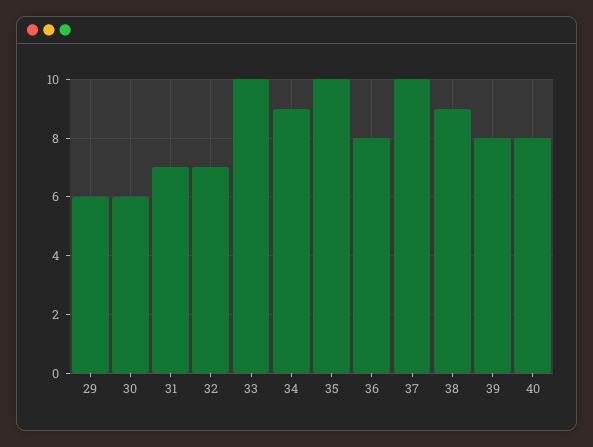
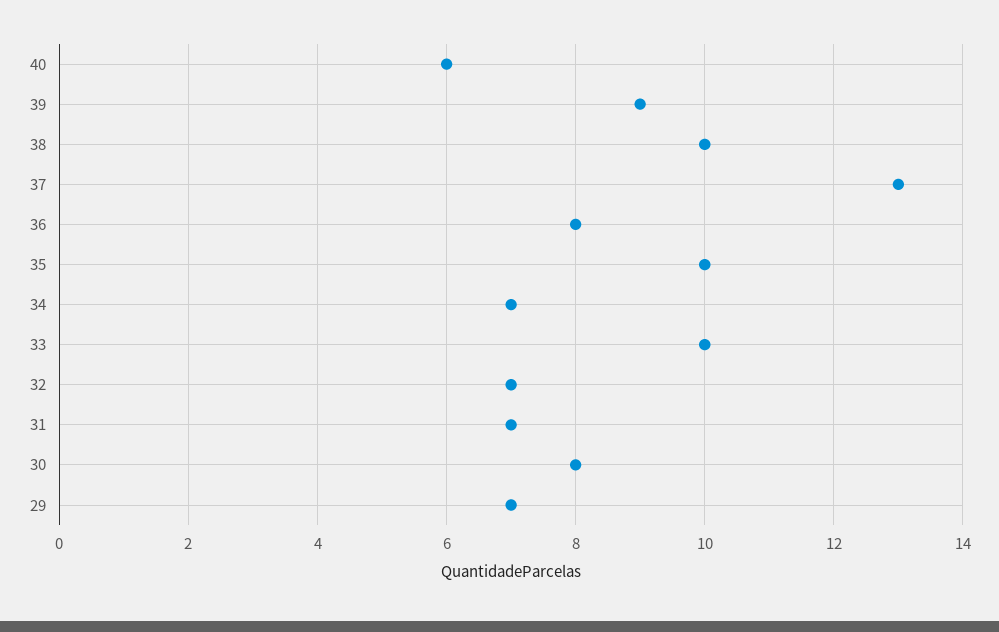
  {
-   "29": 6,
+   "29": 7,
-   "30": 6,
+   "30": 8,
    "31": 7,
    "32": 7,
    "33": 10,
-   "34": 9,
+   "34": 7,
    "35": 10,
    "36": 8,
-   "37": 10,
+   "37": 13,
-   "38": 9,
+   "38": 10,
-   "39": 8,
+   "39": 9,
-   "40": 8
+   "40": 6
  }

